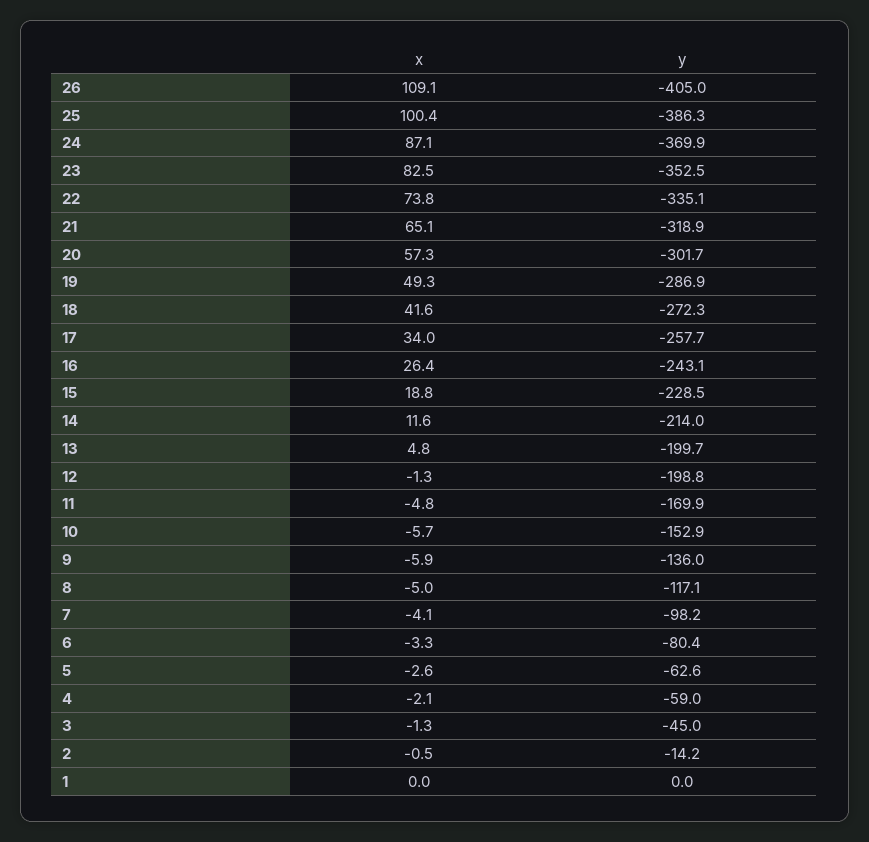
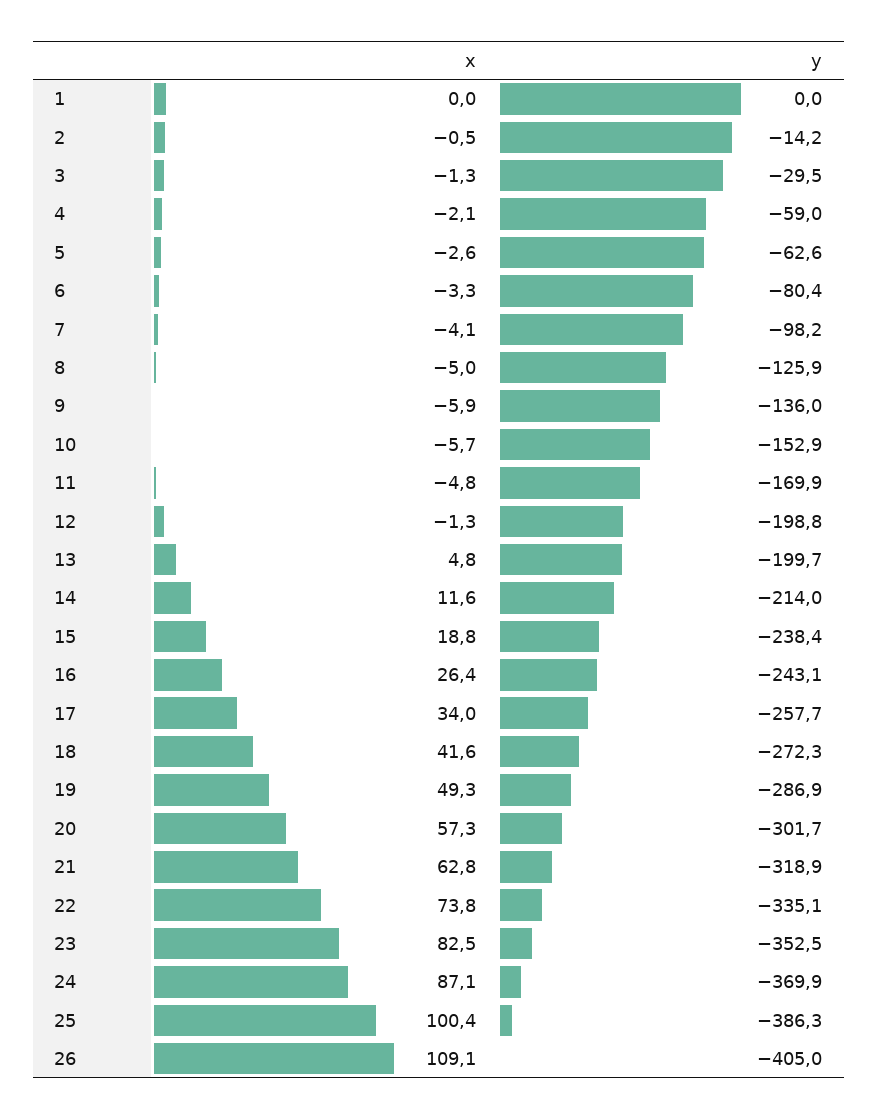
  {
    "x": {
      "26": 109.1,
      "25": 100.4,
      "24": 87.1,
      "23": 82.5,
      "22": 73.8,
-     "21": 65.1,
+     "21": 62.8,
      "20": 57.3,
      "19": 49.3,
      "18": 41.6,
      "17": 34,
      "16": 26.4,
      "15": 18.8,
      "14": 11.6,
      "13": 4.8,
      "12": -1.3,
      "11": -4.8,
      "10": -5.7,
      "9": -5.9,
      "8": -5,
      "7": -4.1,
      "6": -3.3,
      "5": -2.6,
      "4": -2.1,
      "3": -1.3,
      "2": -0.5,
      "1": 0
    },
    "y": {
      "26": -405,
      "25": -386.3,
      "24": -369.9,
      "23": -352.5,
      "22": -335.1,
      "21": -318.9,
      "20": -301.7,
      "19": -286.9,
      "18": -272.3,
      "17": -257.7,
      "16": -243.1,
-     "15": -228.5,
+     "15": -238.4,
      "14": -214,
      "13": -199.7,
      "12": -198.8,
      "11": -169.9,
      "10": -152.9,
      "9": -136,
-     "8": -117.1,
+     "8": -125.9,
      "7": -98.2,
      "6": -80.4,
      "5": -62.6,
      "4": -59,
-     "3": -45,
+     "3": -29.5,
      "2": -14.2,
      "1": 0
    }
  }

